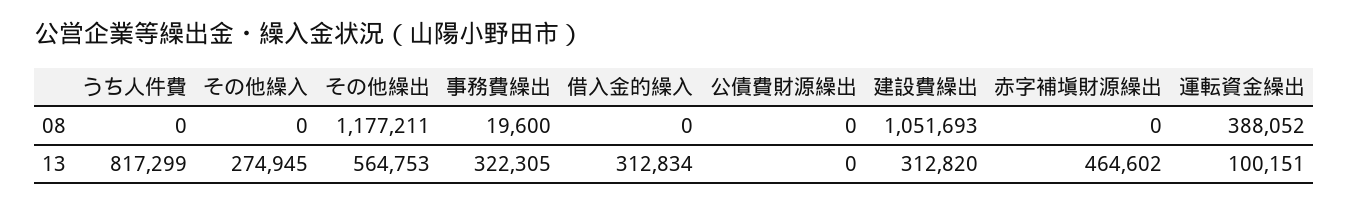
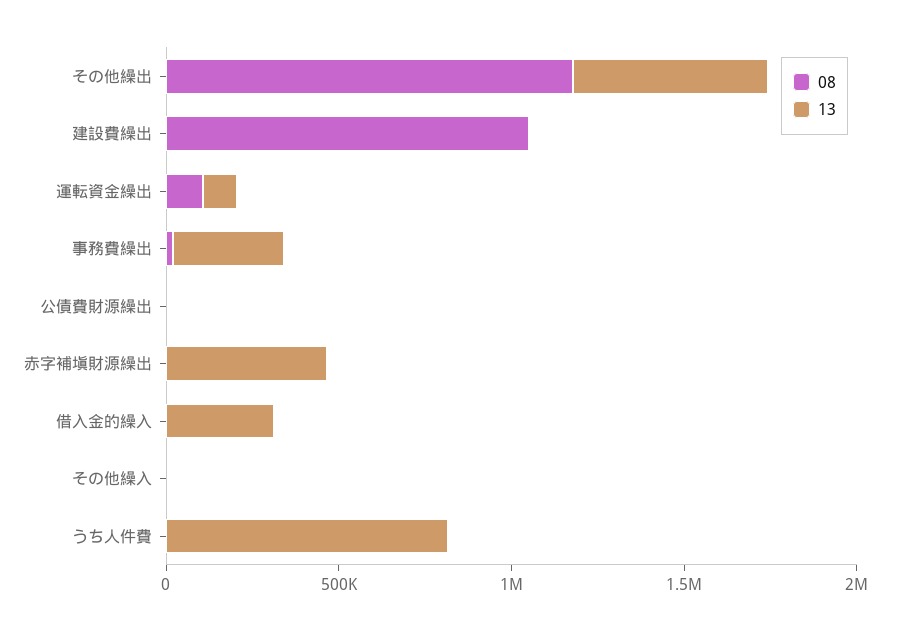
  {
    "08": {
      "うち人件費": 0,
      "その他繰入": 0,
      "その他繰出": 1177211,
      "事務費繰出": 19600,
      "借入金的繰入": 0,
      "公債費財源繰出": 0,
      "建設費繰出": 1051693,
      "赤字補塡財源繰出": 0,
-     "運転資金繰出": 388052
+     "運転資金繰出": 100000
    },
    "13": {
      "うち人件費": 817299,
-     "その他繰入": 274945,
+     "その他繰入": 0,
      "その他繰出": 564753,
      "事務費繰出": 322305,
      "借入金的繰入": 312834,
      "公債費財源繰出": 0,
-     "建設費繰出": 312820,
+     "建設費繰出": 0,
      "赤字補塡財源繰出": 464602,
      "運転資金繰出": 100151
    }
  }

